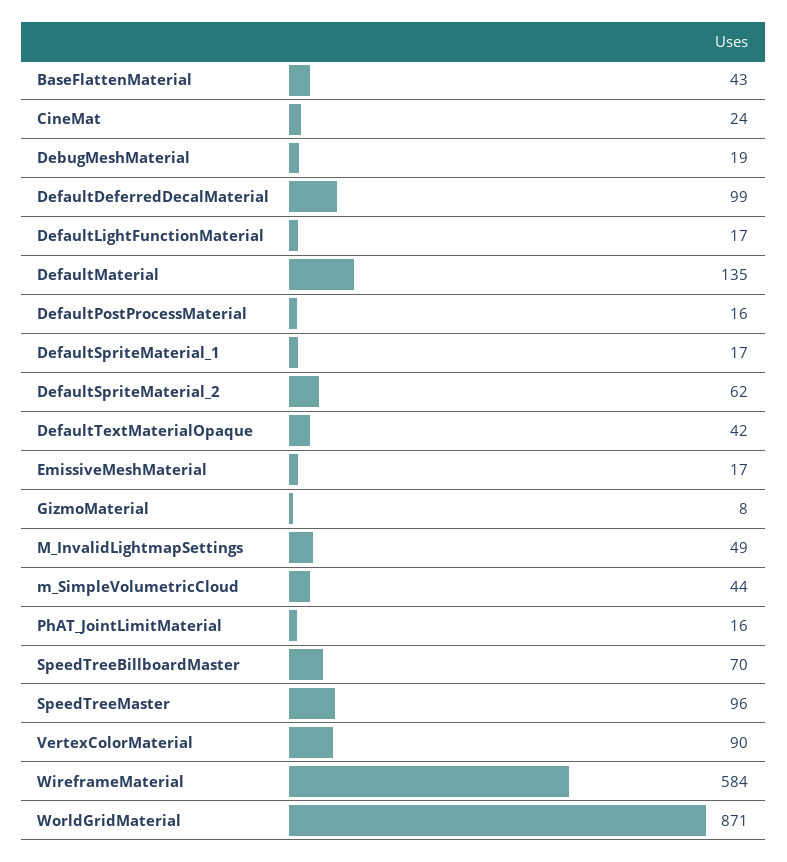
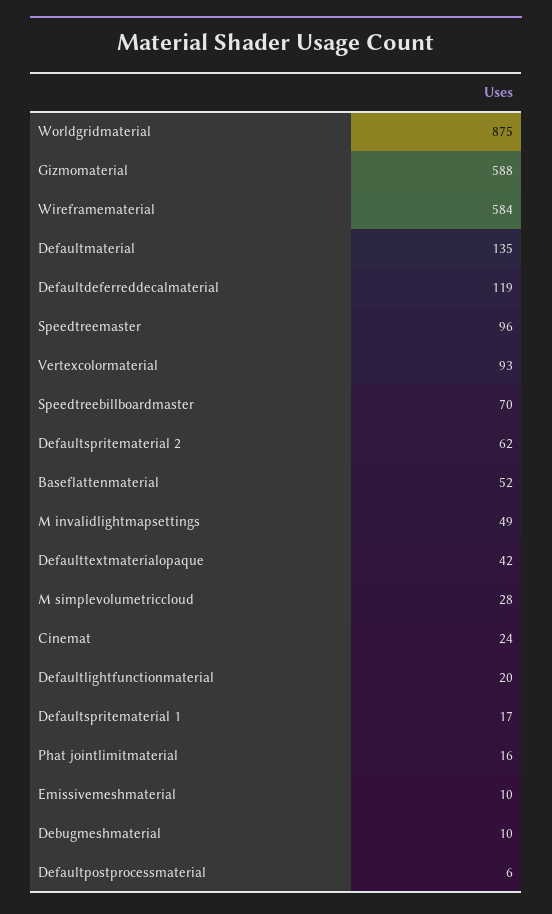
  {
-   "BaseFlattenMaterial": 43,
+   "BaseFlattenMaterial": 52,
    "CineMat": 24,
-   "DebugMeshMaterial": 19,
+   "DebugMeshMaterial": 10,
-   "DefaultDeferredDecalMaterial": 99,
+   "DefaultDeferredDecalMaterial": 119,
-   "DefaultLightFunctionMaterial": 17,
+   "DefaultLightFunctionMaterial": 20,
    "DefaultMaterial": 135,
-   "DefaultPostProcessMaterial": 16,
+   "DefaultPostProcessMaterial": 6,
    "DefaultSpriteMaterial_1": 17,
    "DefaultSpriteMaterial_2": 62,
    "DefaultTextMaterialOpaque": 42,
-   "EmissiveMeshMaterial": 17,
+   "EmissiveMeshMaterial": 10,
-   "GizmoMaterial": 8,
+   "GizmoMaterial": 588,
    "M_InvalidLightmapSettings": 49,
-   "m_SimpleVolumetricCloud": 44,
+   "m_SimpleVolumetricCloud": 28,
    "PhAT_JointLimitMaterial": 16,
    "SpeedTreeBillboardMaster": 70,
    "SpeedTreeMaster": 96,
-   "VertexColorMaterial": 90,
+   "VertexColorMaterial": 93,
    "WireframeMaterial": 584,
-   "WorldGridMaterial": 871
+   "WorldGridMaterial": 875
  }

